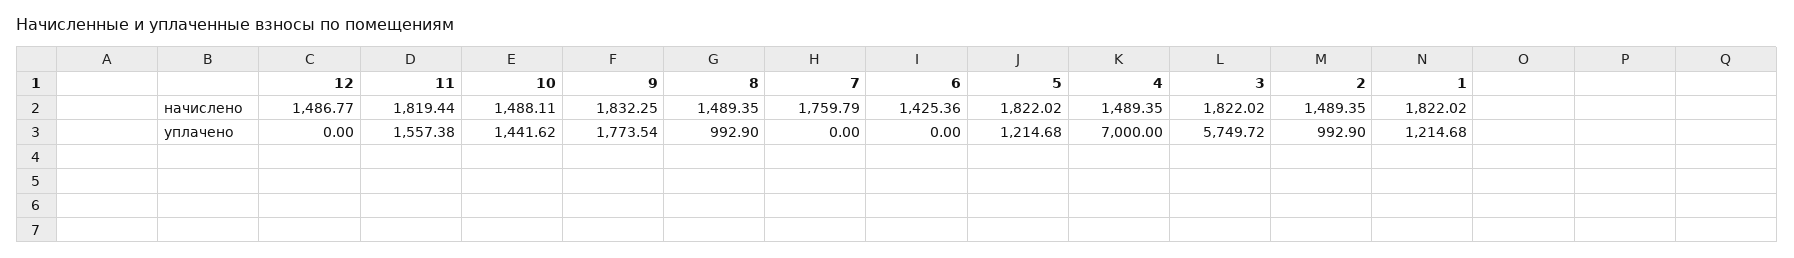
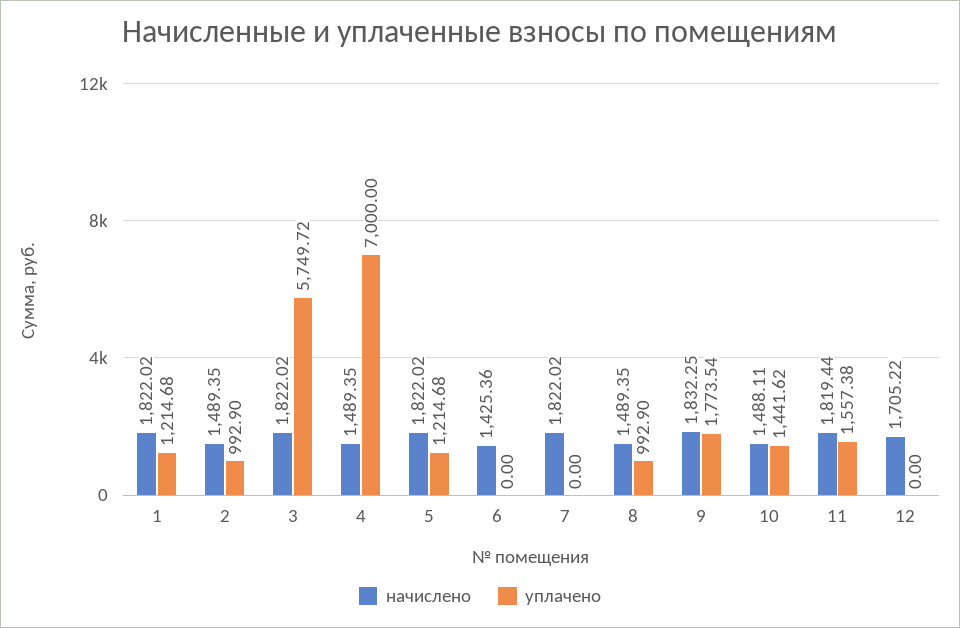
  {
    "начислено": {
-     "12": 1486.77,
+     "12": 1705.22,
      "11": 1819.44,
      "10": 1488.11,
      "9": 1832.25,
      "8": 1489.35,
-     "7": 1759.79,
+     "7": 1822.02,
      "6": 1425.36,
      "5": 1822.02,
      "4": 1489.35,
      "3": 1822.02,
      "2": 1489.35,
      "1": 1822.02
    },
    "уплачено": {
      "12": 0,
      "11": 1557.38,
      "10": 1441.62,
      "9": 1773.54,
      "8": 992.9,
      "7": 0,
      "6": 0,
      "5": 1214.68,
      "4": 7000,
      "3": 5749.72,
      "2": 992.9,
      "1": 1214.68
    }
  }

